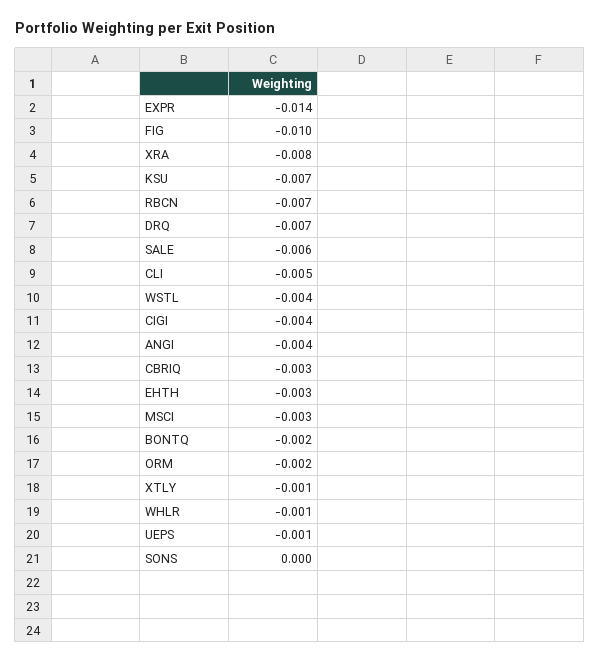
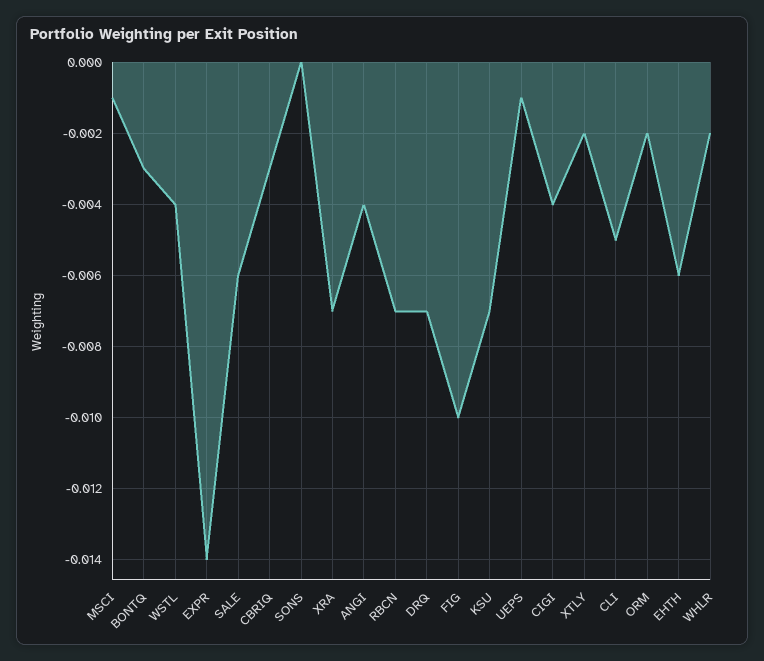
  {
    "EXPR": -0.014,
    "FIG": -0.01,
-   "XRA": -0.008,
+   "XRA": -0.007,
    "KSU": -0.007,
    "RBCN": -0.007,
    "DRQ": -0.007,
    "SALE": -0.006,
    "CLI": -0.005,
    "WSTL": -0.004,
    "CIGI": -0.004,
    "ANGI": -0.004,
    "CBRIQ": -0.003,
-   "EHTH": -0.003,
+   "EHTH": -0.006,
-   "MSCI": -0.003,
+   "MSCI": -0.001,
-   "BONTQ": -0.002,
+   "BONTQ": -0.003,
    "ORM": -0.002,
-   "XTLY": -0.001,
+   "XTLY": -0.002,
-   "WHLR": -0.001,
+   "WHLR": -0.002,
    "UEPS": -0.001,
    "SONS": 0
  }

